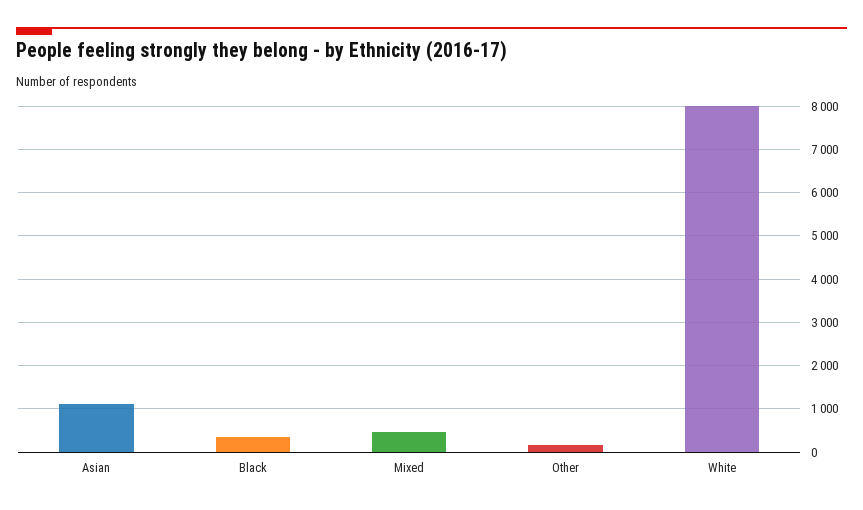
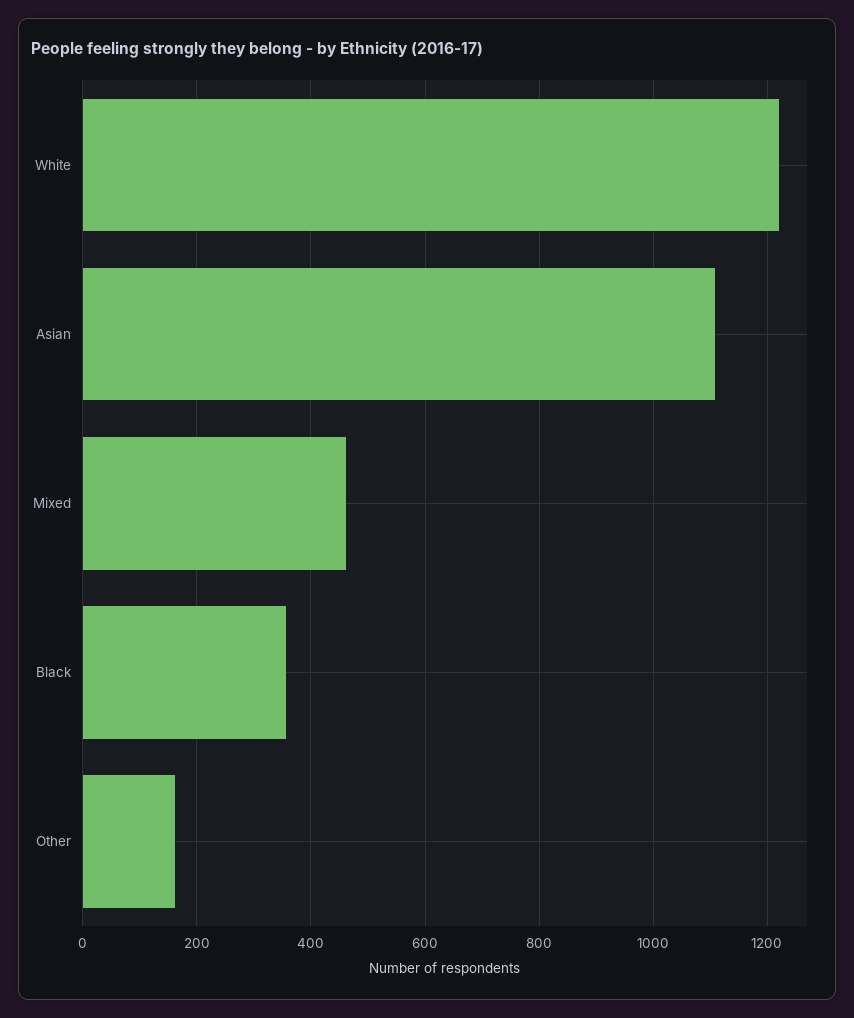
  {
    "Asian": 1100,
    "Black": 360,
    "Mixed": 460,
    "Other": 160,
-   "White": 8000
+   "White": 1220
  }

